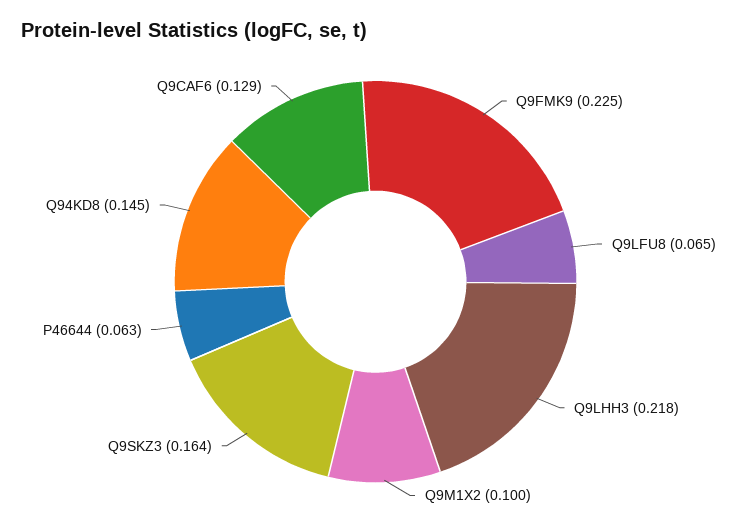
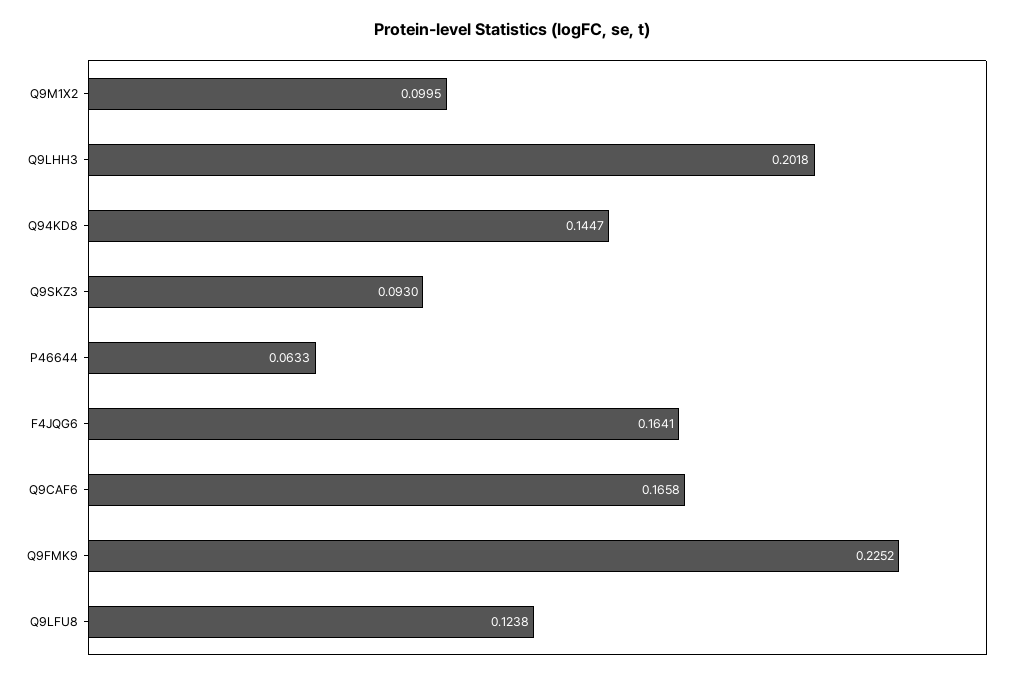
  {
    "Q9FMK9": 0.2252,
-   "Q9LFU8": 0.065,
+   "Q9LFU8": 0.1238,
-   "Q9LHH3": 0.218,
+   "Q9LHH3": 0.2018,
    "Q9M1X2": 0.0995,
-   "Q9SKZ3": 0.164,
+   "Q9SKZ3": 0.093,
    "P46644": 0.0633,
    "Q94KD8": 0.1447,
-   "Q9CAF6": 0.129
+   "Q9CAF6": 0.1658,
+   "F4JQG6": 0.1641
  }

